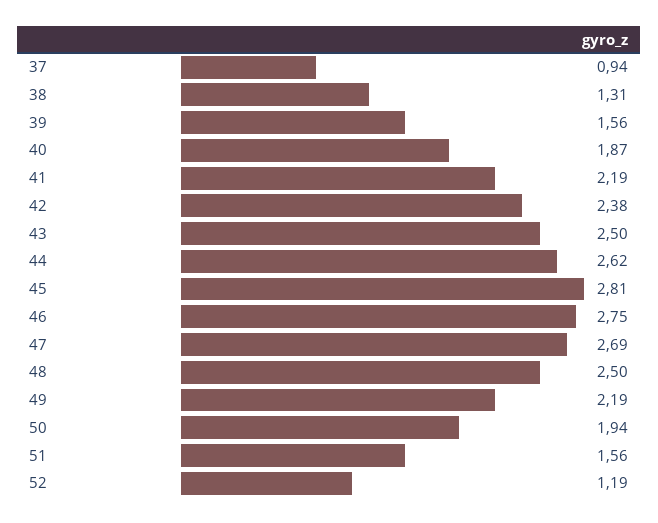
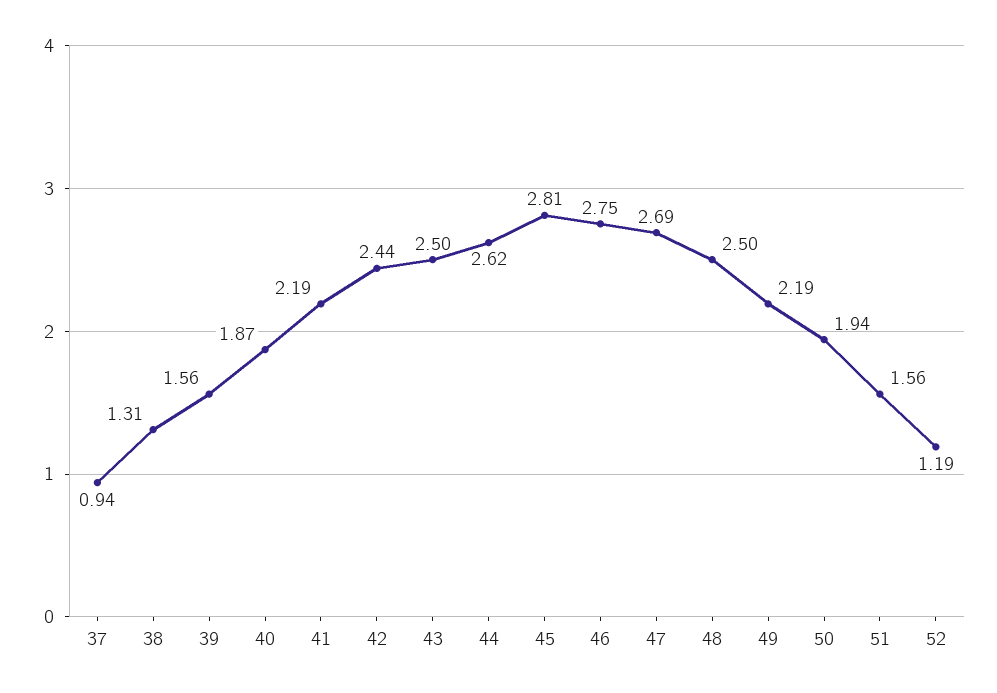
  {
    "37": 0.94,
    "38": 1.31,
    "39": 1.56,
    "40": 1.87,
    "41": 2.19,
-   "42": 2.38,
+   "42": 2.44,
    "43": 2.5,
    "44": 2.62,
    "45": 2.81,
    "46": 2.75,
    "47": 2.69,
    "48": 2.5,
    "49": 2.19,
    "50": 1.94,
    "51": 1.56,
    "52": 1.19
  }

